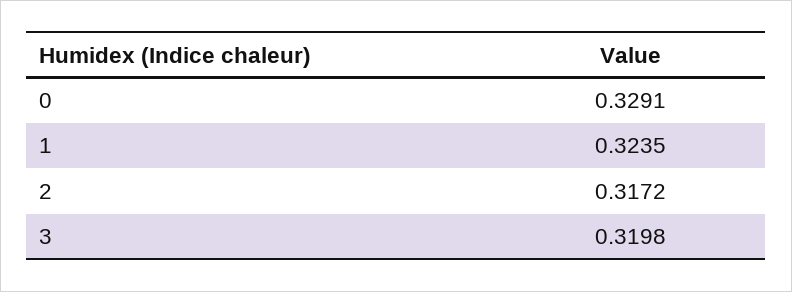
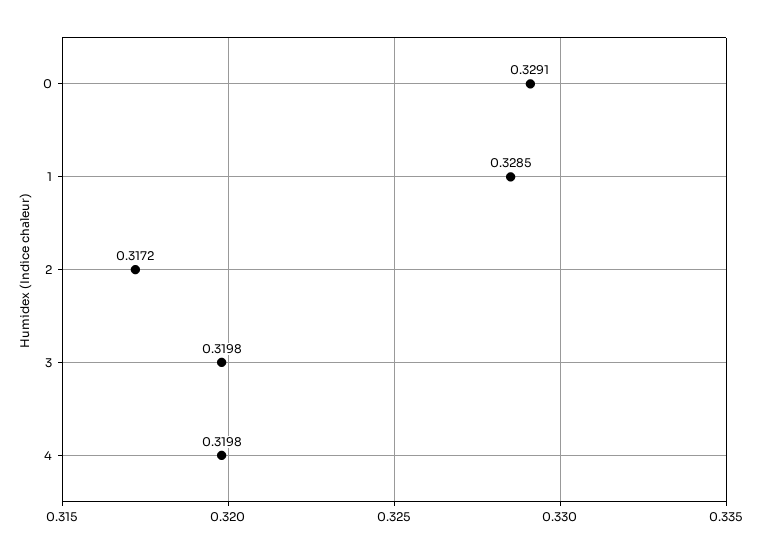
  {
    "0": 0.3291,
-   "1": 0.3235,
+   "1": 0.3285,
    "2": 0.3172,
-   "3": 0.3198
+   "3": 0.3198,
+   "4": 0.3198
  }

